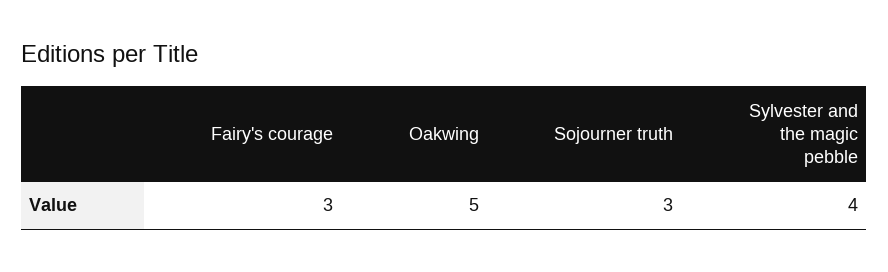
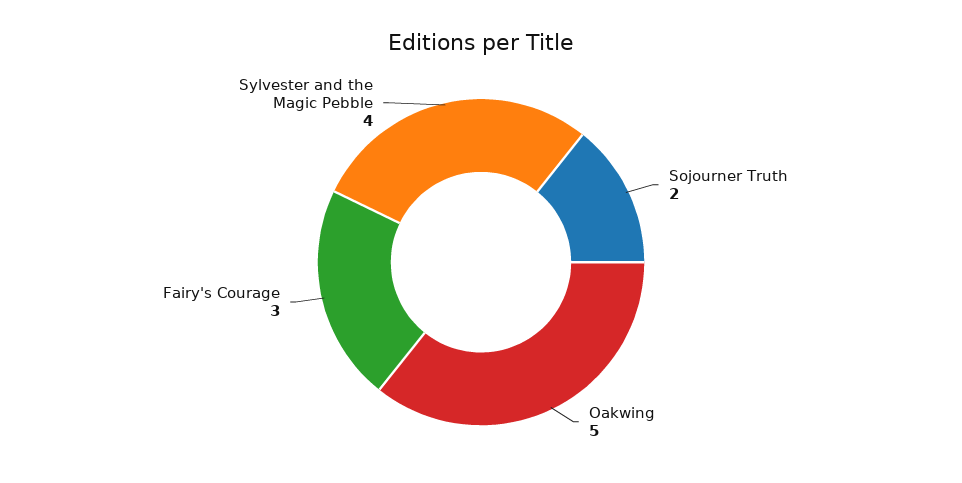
  {
    "Fairy's courage": 3,
    "Oakwing": 5,
-   "Sojourner truth": 3,
+   "Sojourner truth": 2,
    "Sylvester and the magic pebble": 4
  }

